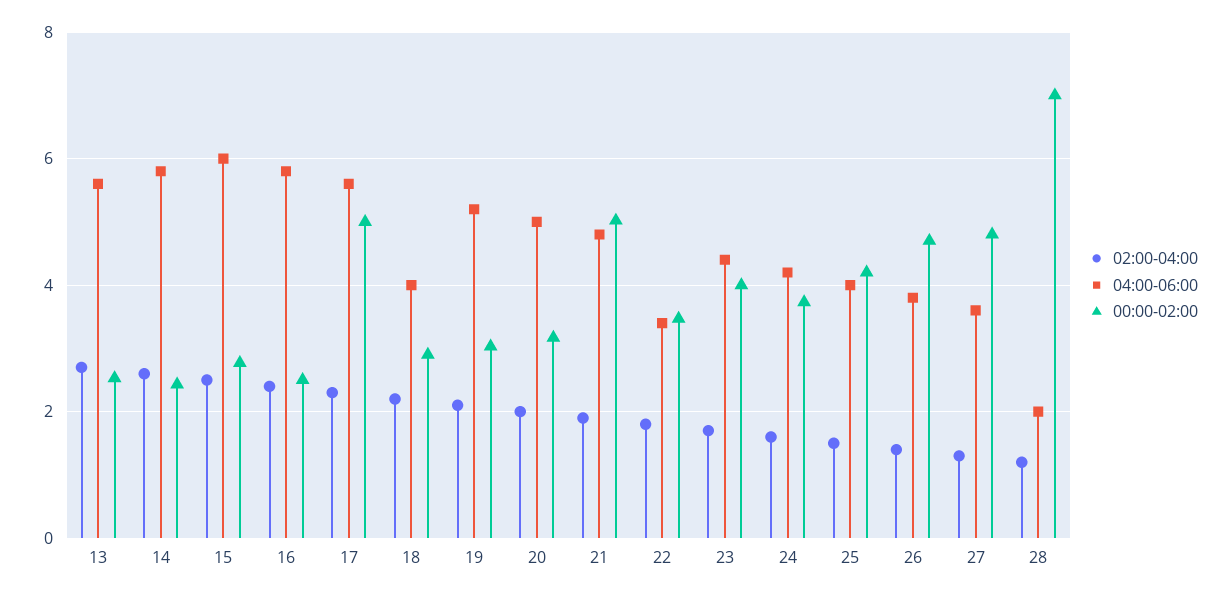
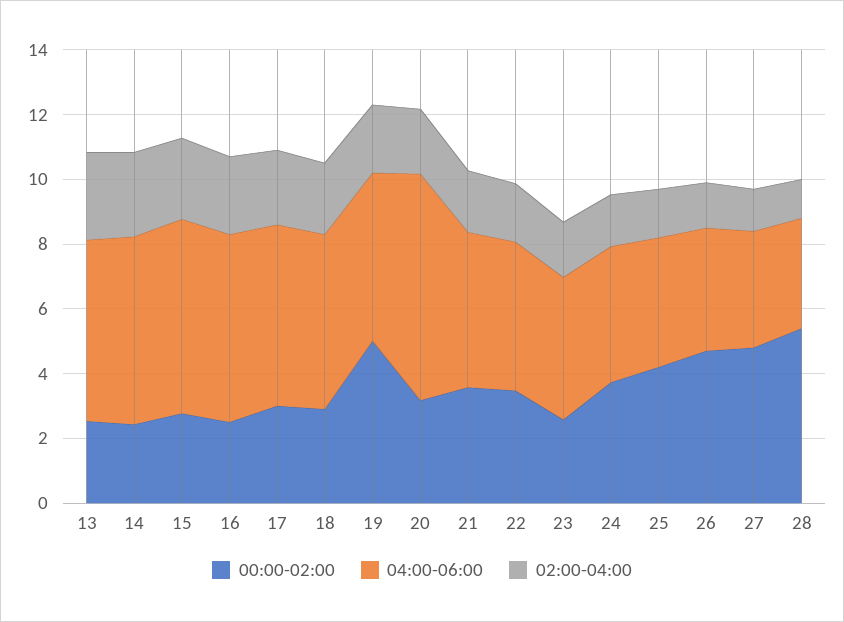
  {
    "02:00-04:00": {
      "13": 2.8,
      "14": 2.6,
      "15": 2.6,
      "16": 2.4,
      "17": 2.4,
      "18": 2.2,
      "19": 2.2,
      "20": 2,
      "21": 2,
      "22": 1.8,
      "23": 1.8,
      "24": 1.6,
      "25": 1.6,
      "26": 1.4,
      "27": 1.4,
      "28": 1.2
    },
    "04:00-06:00": {
      "13": 5.6,
      "14": 5.8,
      "15": 6,
      "16": 5.8,
      "17": 5.6,
-     "18": 4,
+     "18": 5.5,
      "19": 5.2,
-     "20": 5,
+     "20": 7,
      "21": 4.8,
-     "22": 3.4,
+     "22": 4.5,
      "23": 4.4,
      "24": 4.2,
      "25": 4,
      "26": 3.8,
      "27": 3.6,
-     "28": 2
+     "28": 3.5
    },
    "00:00-02:00": {
      "13": 2.6,
      "14": 2.4,
      "15": 2.8,
      "16": 2.6,
-     "17": 5,
+     "17": 3,
      "18": 3,
-     "19": 3,
+     "19": 5,
      "20": 3.2,
-     "21": 5,
+     "21": 3.5,
      "22": 3.4,
-     "23": 4,
+     "23": 2.5,
      "24": 3.8,
      "25": 4.2,
      "26": 4.8,
      "27": 4.8,
-     "28": 7
+     "28": 5.5
    }
  }

